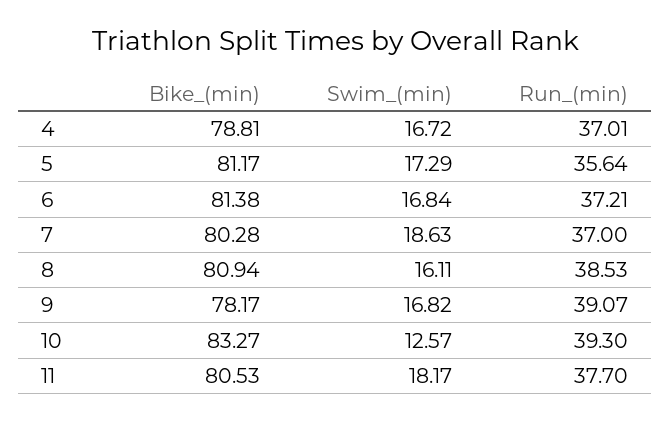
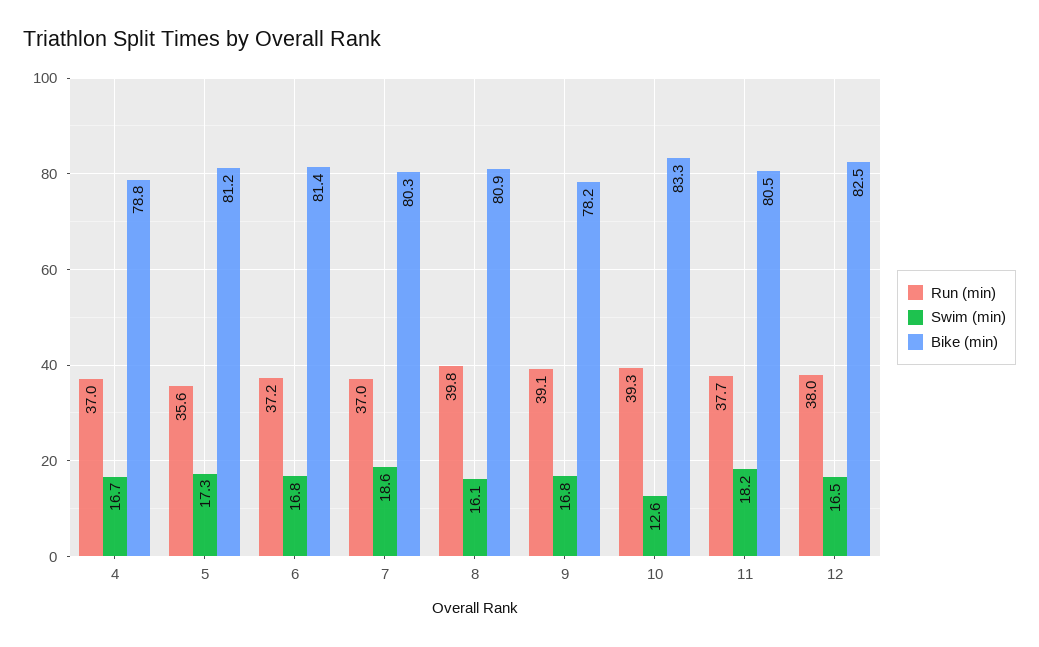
  {
    "Bike_(min)": {
      "4": 78.81,
      "5": 81.17,
      "6": 81.38,
      "7": 80.28,
      "8": 80.94,
      "9": 78.17,
      "10": 83.27,
-     "11": 80.53
+     "11": 80.53,
+     "12": 82.5
    },
    "Swim_(min)": {
      "4": 16.72,
      "5": 17.29,
      "6": 16.84,
      "7": 18.63,
      "8": 16.11,
      "9": 16.82,
      "10": 12.57,
-     "11": 18.17
+     "11": 18.17,
+     "12": 16.5
    },
    "Run_(min)": {
      "4": 37.01,
      "5": 35.64,
      "6": 37.21,
      "7": 37,
-     "8": 38.53,
+     "8": 39.8,
      "9": 39.07,
      "10": 39.3,
-     "11": 37.7
+     "11": 37.7,
+     "12": 38
    }
  }

